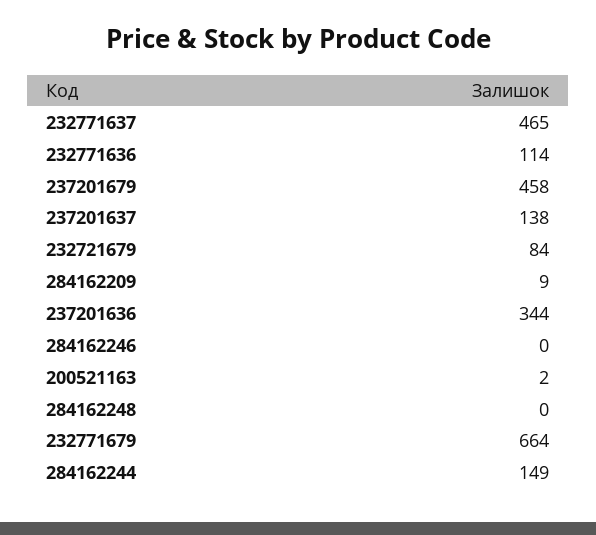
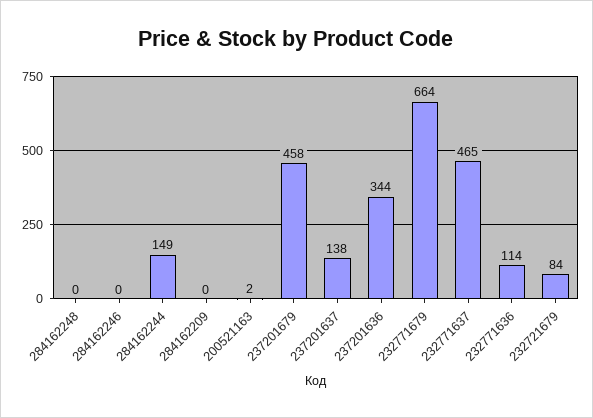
  {
    "232771637": 465,
    "232771636": 114,
    "237201679": 458,
    "237201637": 138,
    "232721679": 84,
-   "284162209": 9,
+   "284162209": 0,
    "237201636": 344,
    "284162246": 0,
    "200521163": 2,
    "284162248": 0,
    "232771679": 664,
    "284162244": 149
  }

